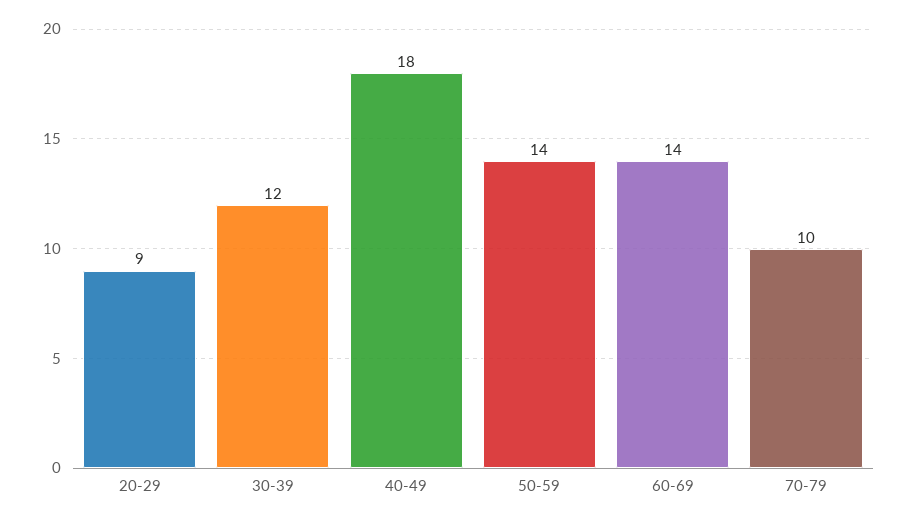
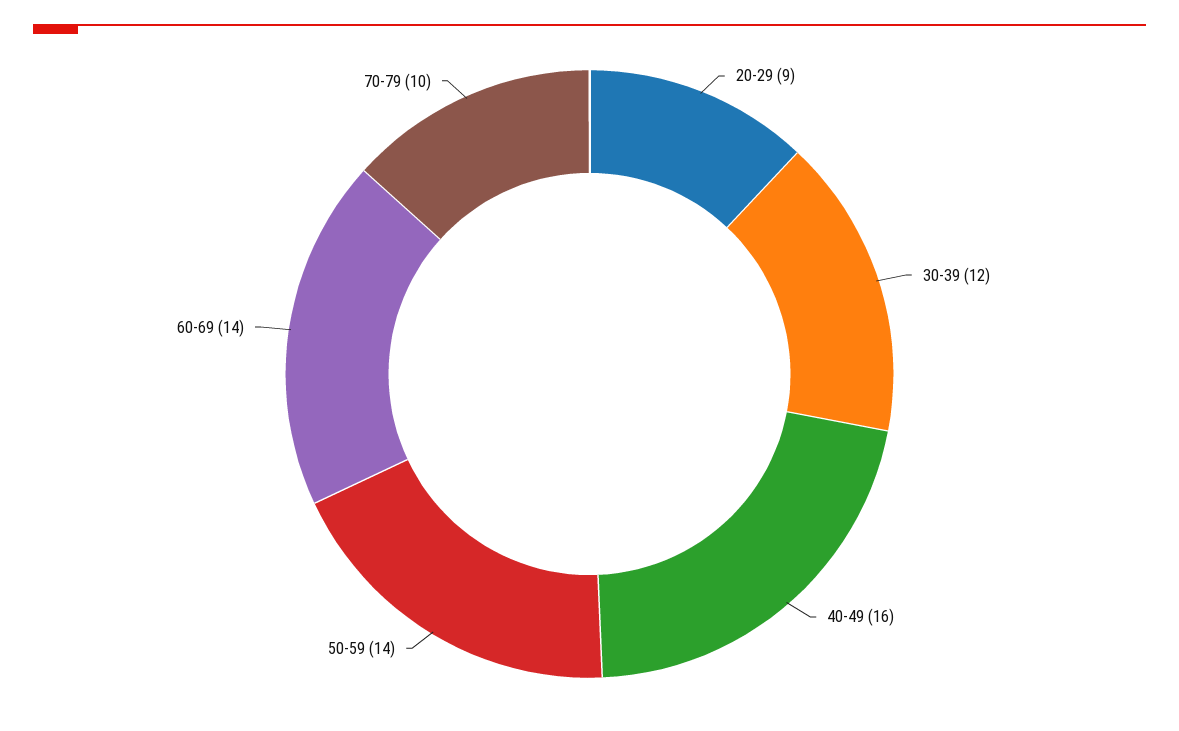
  {
    "20-29": 9,
    "30-39": 12,
-   "40-49": 18,
+   "40-49": 16,
    "50-59": 14,
    "60-69": 14,
    "70-79": 10
  }

